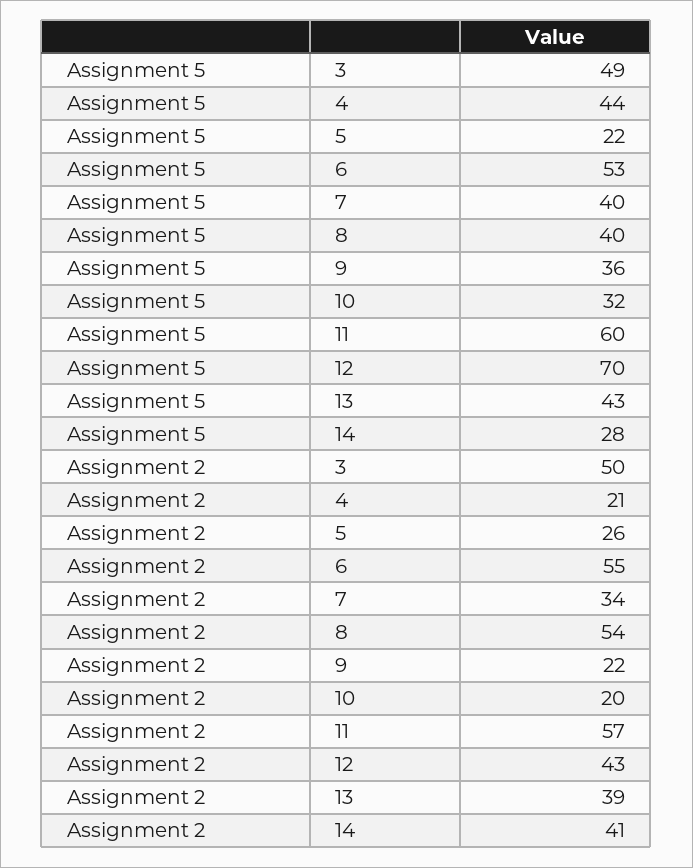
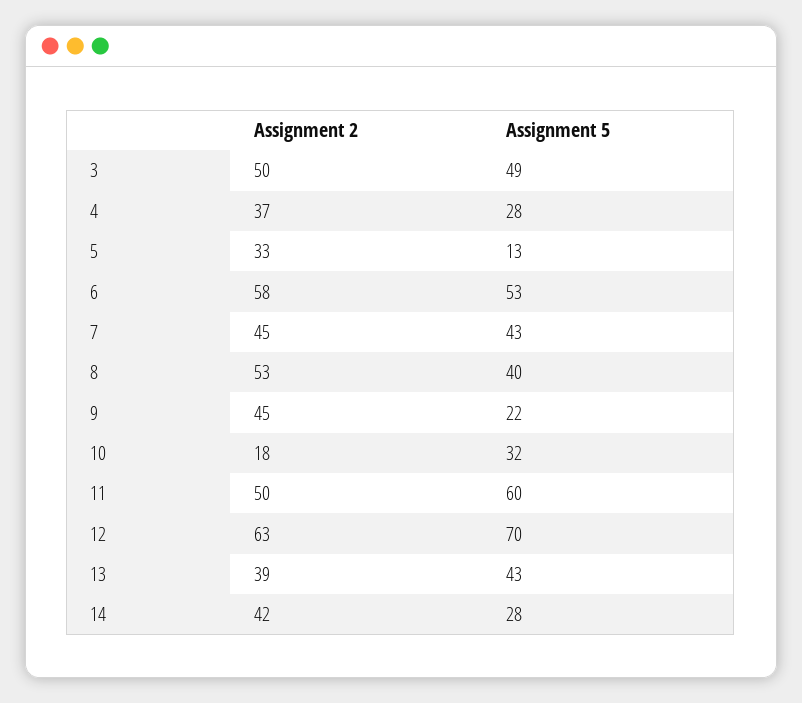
  {
    "Assignment 5": {
      "3": 49,
-     "4": 44,
+     "4": 28,
-     "5": 22,
+     "5": 13,
      "6": 53,
-     "7": 40,
+     "7": 43,
      "8": 40,
-     "9": 36,
+     "9": 22,
      "10": 32,
      "11": 60,
      "12": 70,
      "13": 43,
      "14": 28
    },
    "Assignment 2": {
      "3": 50,
-     "4": 21,
+     "4": 37,
-     "5": 26,
+     "5": 33,
-     "6": 55,
+     "6": 58,
-     "7": 34,
+     "7": 45,
-     "8": 54,
+     "8": 53,
-     "9": 22,
+     "9": 45,
-     "10": 20,
+     "10": 18,
-     "11": 57,
+     "11": 50,
-     "12": 43,
+     "12": 63,
      "13": 39,
-     "14": 41
+     "14": 42
    }
  }

